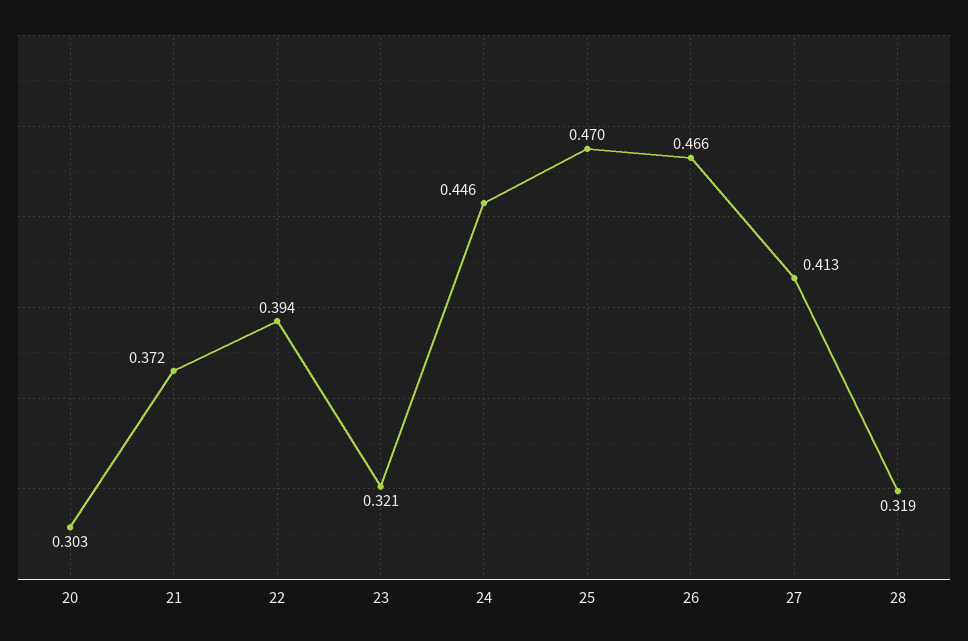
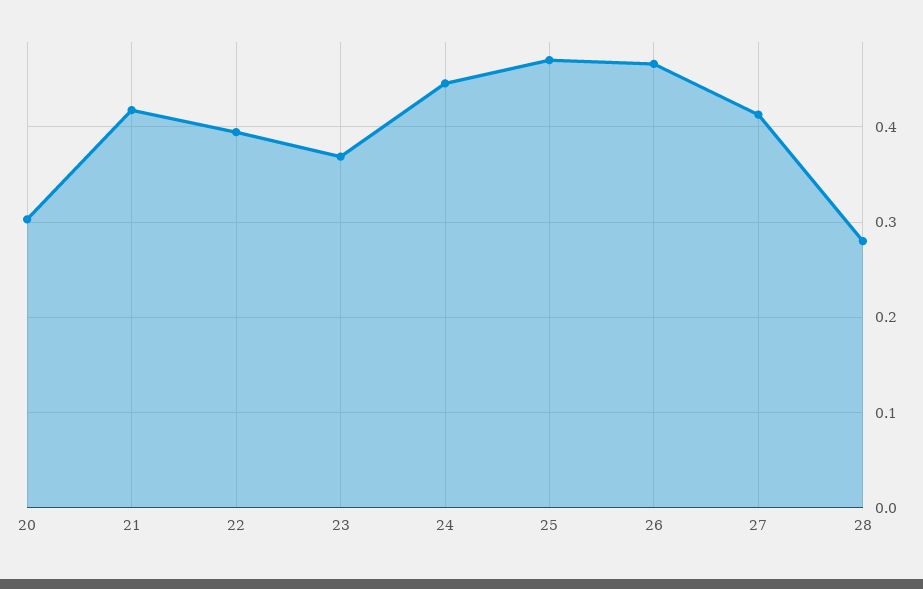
  {
    "20": 0.303,
-   "21": 0.372,
+   "21": 0.42,
    "22": 0.394,
-   "23": 0.321,
+   "23": 0.37,
    "24": 0.446,
    "25": 0.47,
    "26": 0.466,
    "27": 0.413,
-   "28": 0.319
+   "28": 0.28
  }

